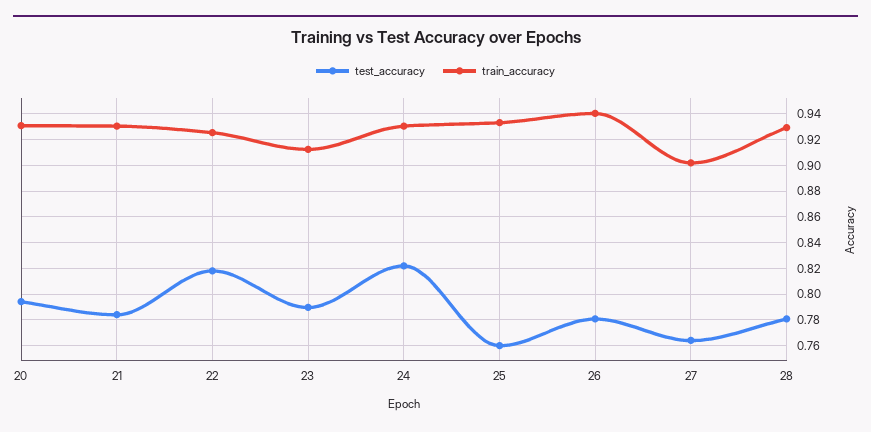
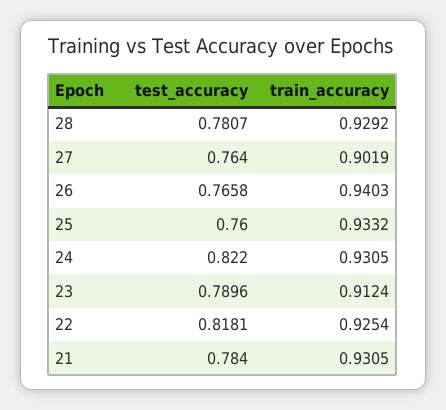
  {
    "test_accuracy": {
-     "20": 0.795,
      "21": 0.784,
      "22": 0.8181,
      "23": 0.7896,
      "24": 0.822,
      "25": 0.76,
-     "26": 0.78,
+     "26": 0.7658,
      "27": 0.764,
      "28": 0.7807
    },
    "train_accuracy": {
-     "20": 0.93,
      "21": 0.9305,
      "22": 0.9254,
      "23": 0.9124,
      "24": 0.9305,
      "25": 0.9332,
      "26": 0.9403,
      "27": 0.9019,
      "28": 0.9292
    }
  }

